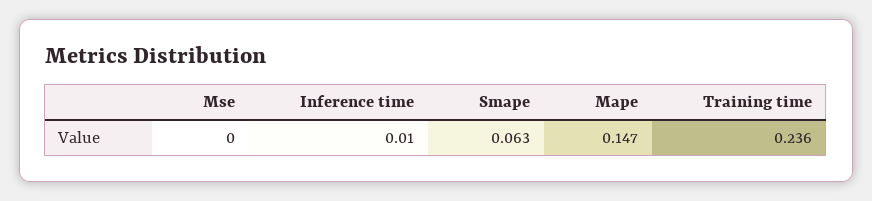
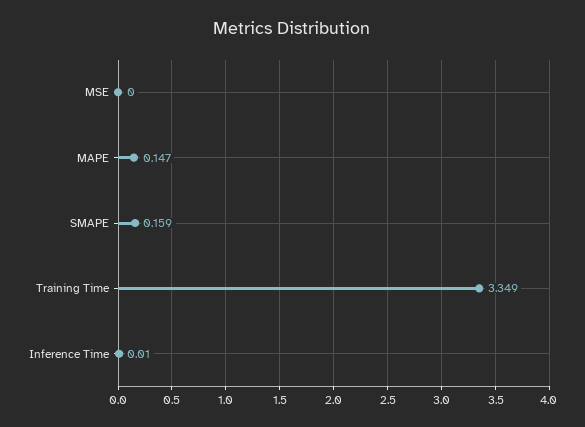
  {
    "Mse": 0,
    "Inference time": 0.01,
-   "Smape": 0.063,
+   "Smape": 0.159,
    "Mape": 0.147,
-   "Training time": 0.236
+   "Training time": 3.349
  }

